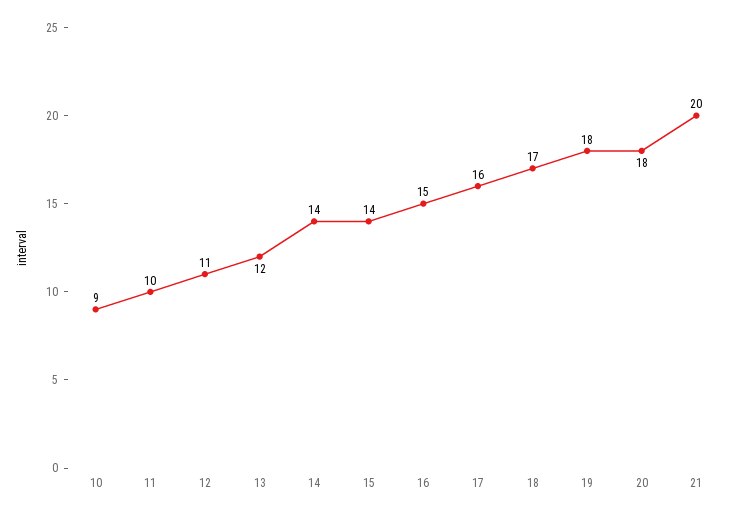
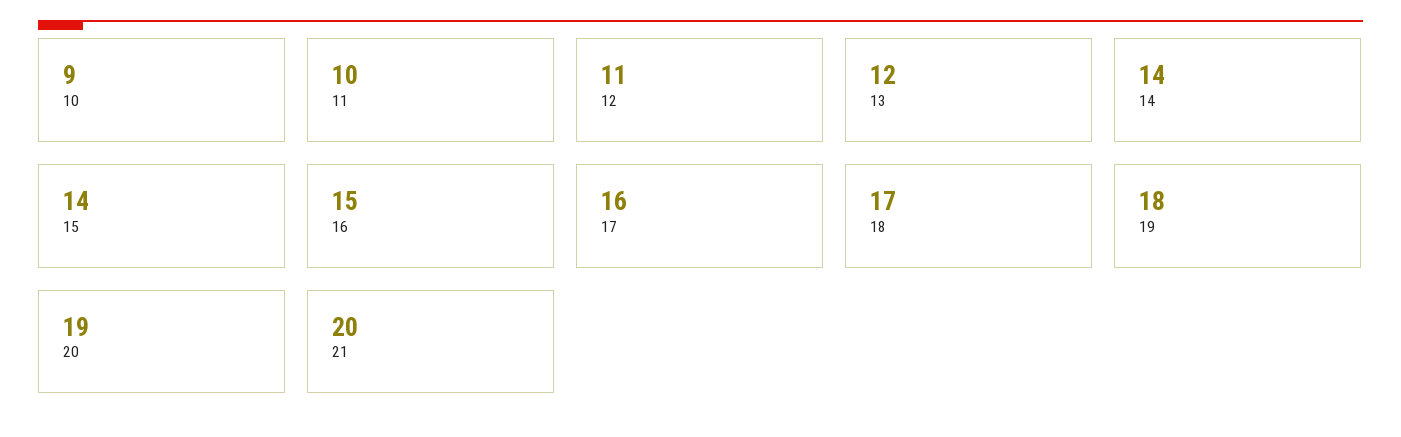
  {
    "10": 9,
    "11": 10,
    "12": 11,
    "13": 12,
    "14": 14,
    "15": 14,
    "16": 15,
    "17": 16,
    "18": 17,
    "19": 18,
-   "20": 18,
+   "20": 19,
    "21": 20
  }

